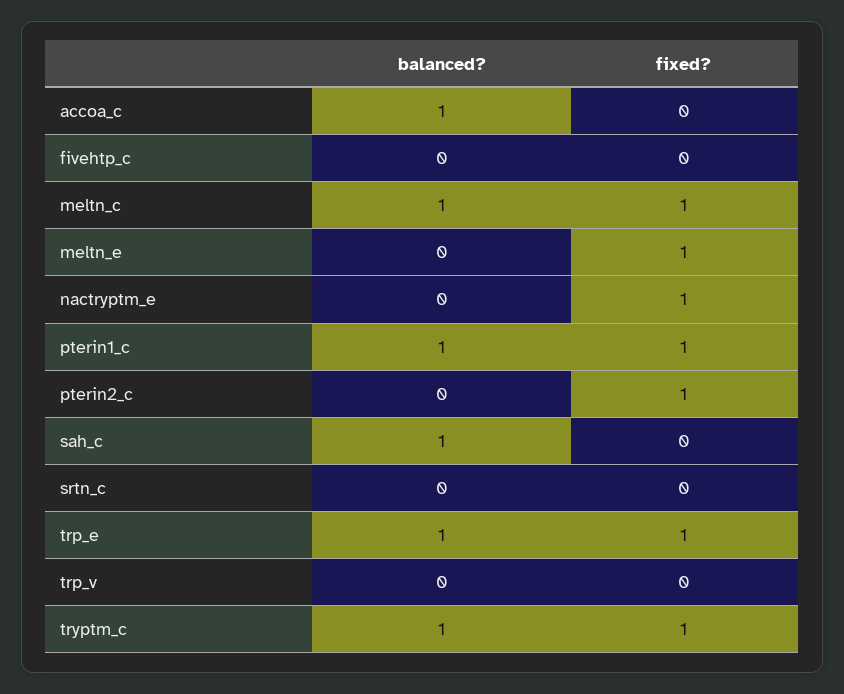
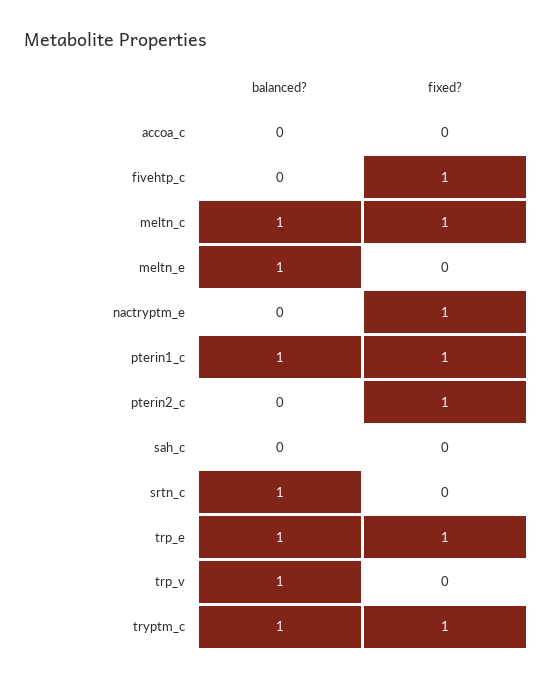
  {
    "balanced?": {
-     "accoa_c": 1,
+     "accoa_c": 0,
      "fivehtp_c": 0,
      "meltn_c": 1,
-     "meltn_e": 0,
+     "meltn_e": 1,
      "nactryptm_e": 0,
      "pterin1_c": 1,
      "pterin2_c": 0,
-     "sah_c": 1,
+     "sah_c": 0,
-     "srtn_c": 0,
+     "srtn_c": 1,
      "trp_e": 1,
-     "trp_v": 0,
+     "trp_v": 1,
      "tryptm_c": 1
    },
    "fixed?": {
      "accoa_c": 0,
-     "fivehtp_c": 0,
+     "fivehtp_c": 1,
      "meltn_c": 1,
-     "meltn_e": 1,
+     "meltn_e": 0,
      "nactryptm_e": 1,
      "pterin1_c": 1,
      "pterin2_c": 1,
      "sah_c": 0,
      "srtn_c": 0,
      "trp_e": 1,
      "trp_v": 0,
      "tryptm_c": 1
    }
  }

